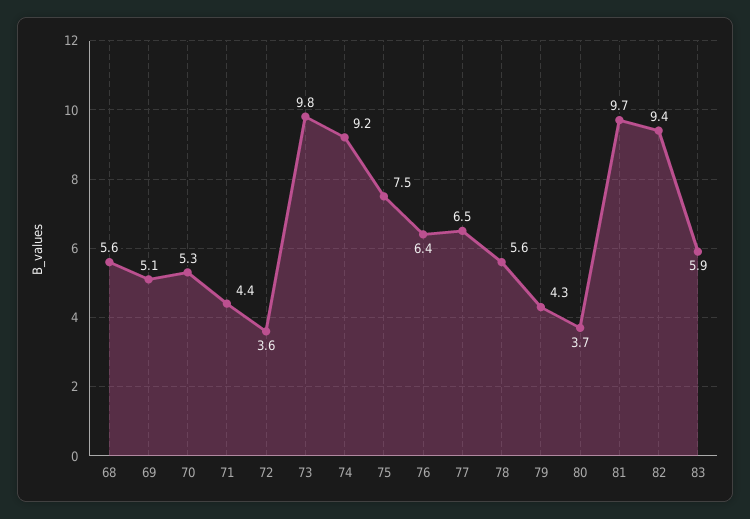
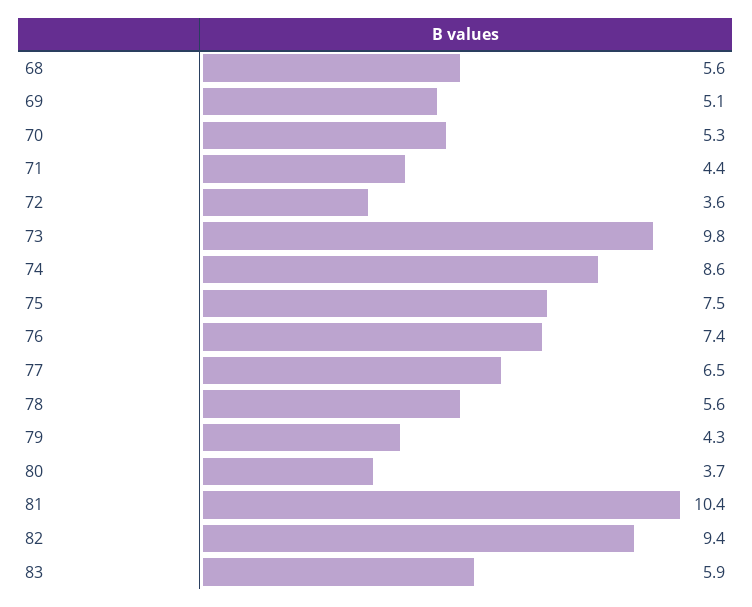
  {
    "68": 5.6,
    "69": 5.1,
    "70": 5.3,
    "71": 4.4,
    "72": 3.6,
    "73": 9.8,
-   "74": 9.2,
+   "74": 8.6,
    "75": 7.5,
-   "76": 6.4,
+   "76": 7.4,
    "77": 6.5,
    "78": 5.6,
    "79": 4.3,
    "80": 3.7,
-   "81": 9.7,
+   "81": 10.4,
    "82": 9.4,
    "83": 5.9
  }

